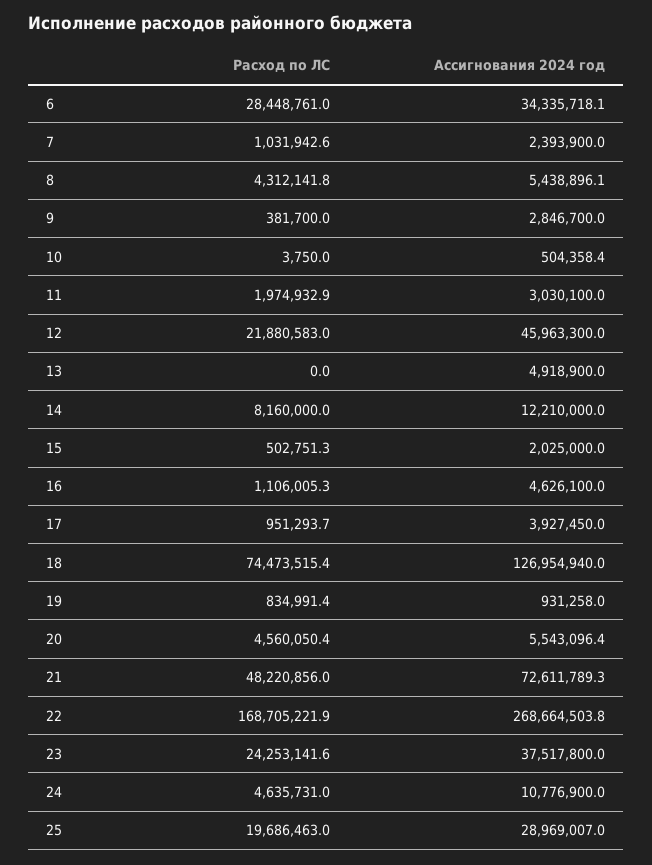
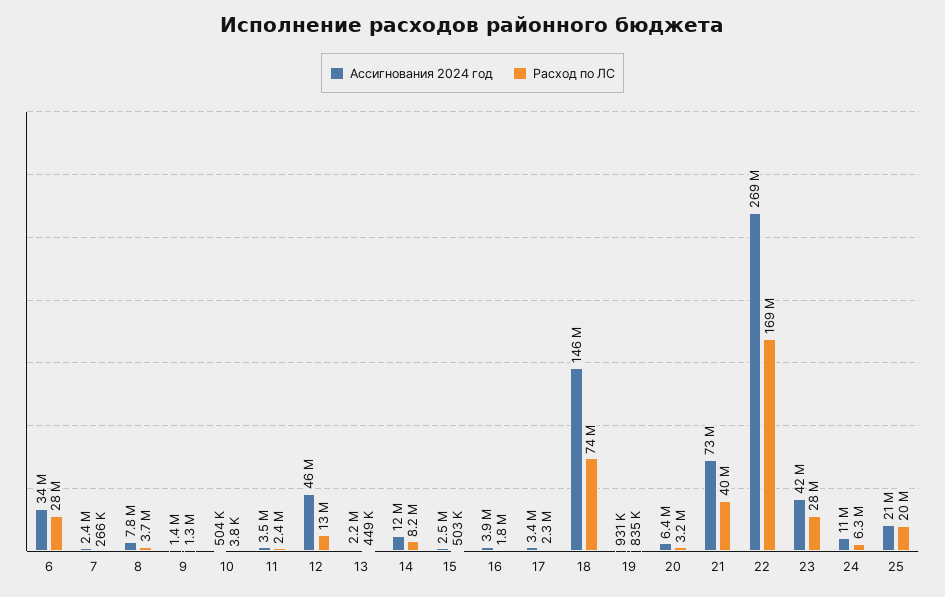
  {
    "Расход по ЛС": {
      "6": 28448761,
-     "7": 1031942.6,
+     "7": 266000,
-     "8": 4312141.8,
+     "8": 3700000,
-     "9": 381700,
+     "9": 1300000,
      "10": 3750,
-     "11": 1974932.9,
+     "11": 2400000,
-     "12": 21880583,
+     "12": 13000000,
-     "13": 0,
+     "13": 449000,
      "14": 8160000,
      "15": 502751.3,
-     "16": 1106005.3,
+     "16": 1800000,
-     "17": 951293.7,
+     "17": 2300000,
      "18": 74473515.4,
      "19": 834991.4,
-     "20": 4560050.4,
+     "20": 3200000,
-     "21": 48220856,
+     "21": 40000000,
      "22": 168705221.9,
-     "23": 24253141.6,
+     "23": 28000000,
-     "24": 4635731,
+     "24": 6300000,
      "25": 19686463
    },
    "Ассигнования 2024 год": {
      "6": 34335718.1,
      "7": 2393900,
-     "8": 5438896.1,
+     "8": 7800000,
-     "9": 2846700,
+     "9": 1400000,
      "10": 504358.4,
-     "11": 3030100,
+     "11": 3500000,
      "12": 45963300,
-     "13": 4918900,
+     "13": 2200000,
      "14": 12210000,
-     "15": 2025000,
+     "15": 2500000,
-     "16": 4626100,
+     "16": 3900000,
-     "17": 3927450,
+     "17": 3400000,
-     "18": 126954940,
+     "18": 146000000,
      "19": 931258,
-     "20": 5543096.4,
+     "20": 6400000,
      "21": 72611789.3,
      "22": 268664503.8,
-     "23": 37517800,
+     "23": 42000000,
      "24": 10776900,
-     "25": 28969007
+     "25": 21000000
    }
  }

